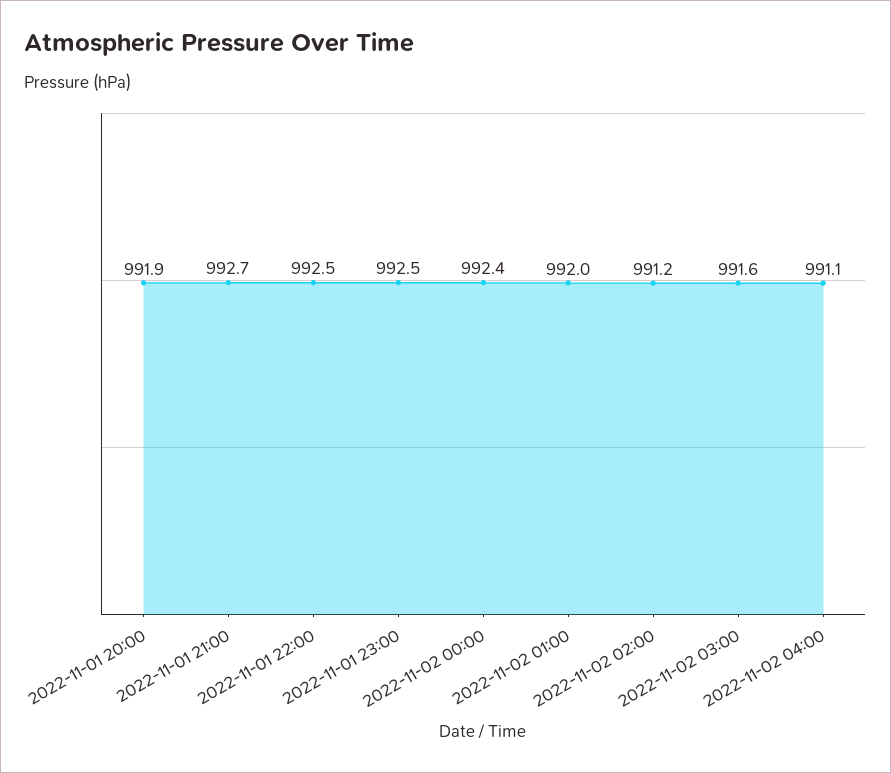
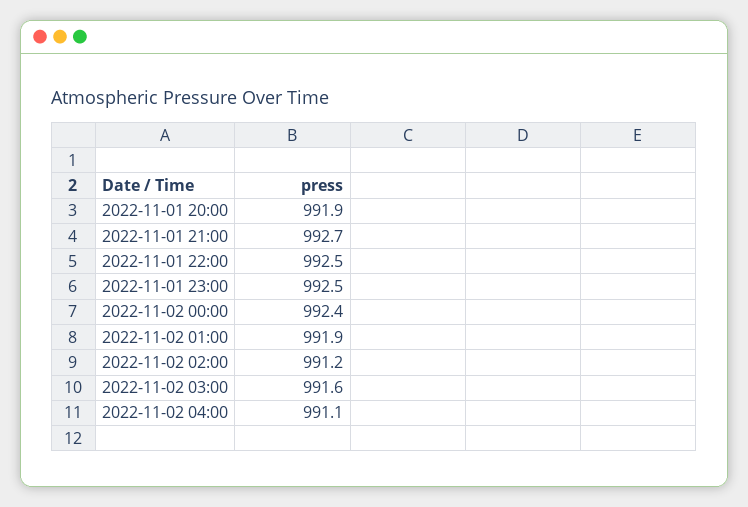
  {
    "2022-11-01 20:00": 991.9,
    "2022-11-01 21:00": 992.7,
    "2022-11-01 22:00": 992.5,
    "2022-11-01 23:00": 992.5,
    "2022-11-02 00:00": 992.4,
-   "2022-11-02 01:00": 992,
+   "2022-11-02 01:00": 991.9,
    "2022-11-02 02:00": 991.2,
    "2022-11-02 03:00": 991.6,
    "2022-11-02 04:00": 991.1
  }

